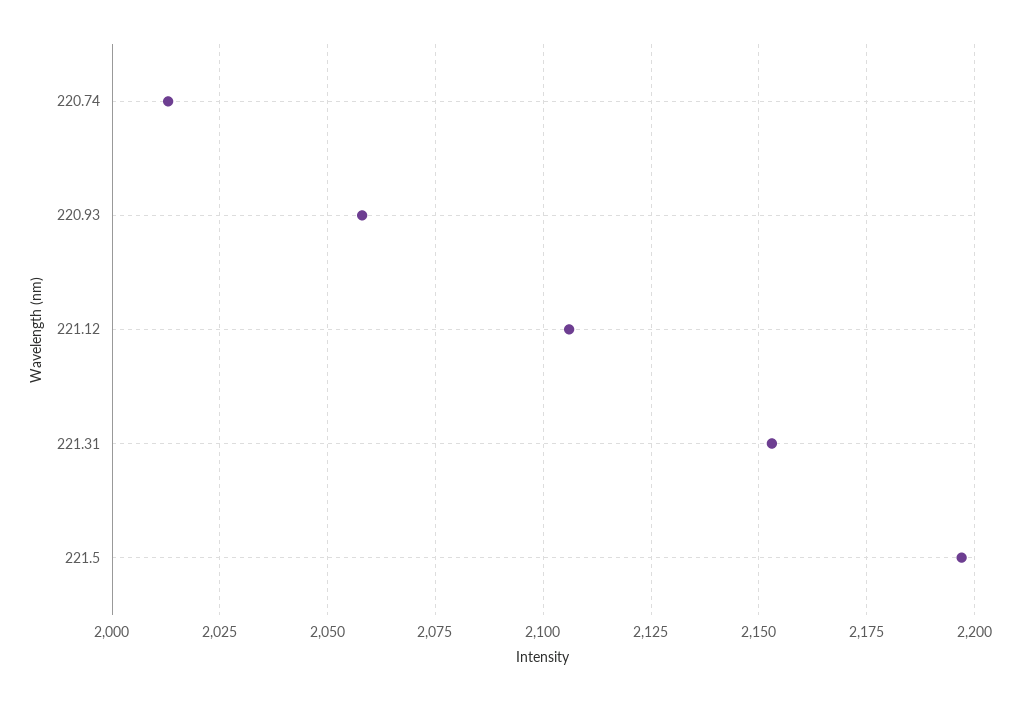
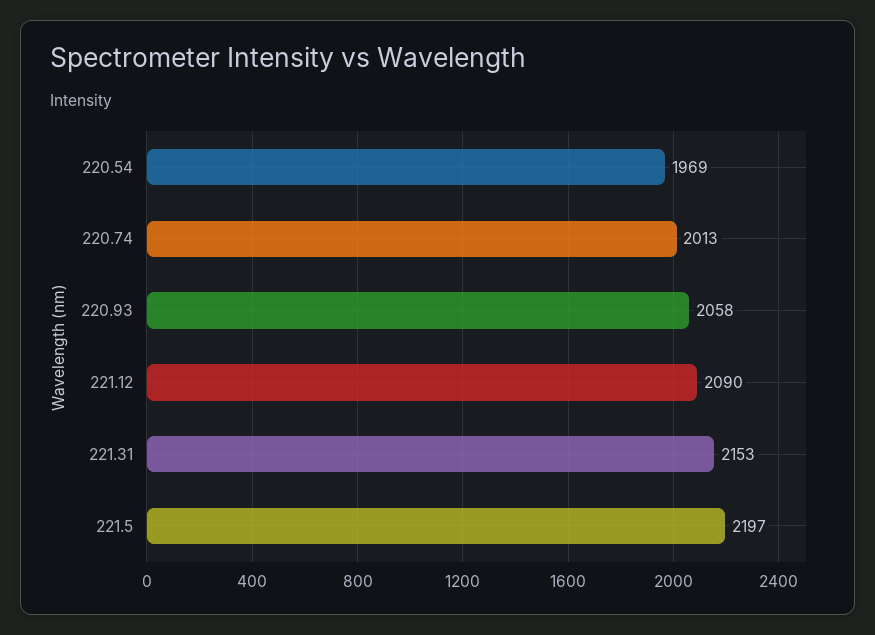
  {
    "220.74": 2013,
    "220.93": 2058,
-   "221.12": 2105,
+   "221.12": 2090,
    "221.31": 2153,
-   "221.5": 2197
+   "221.5": 2197,
+   "220.54": 1969
  }

